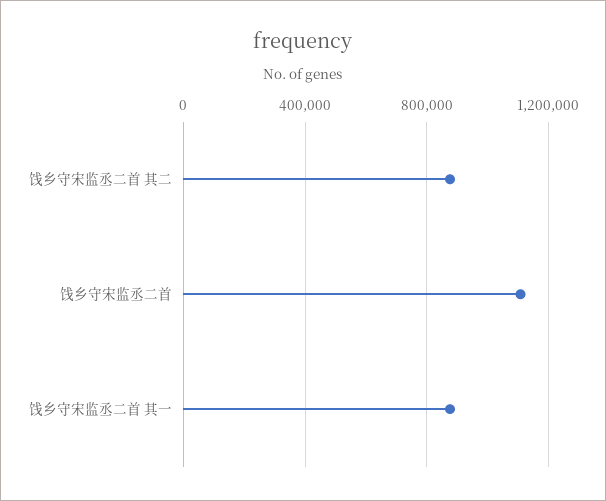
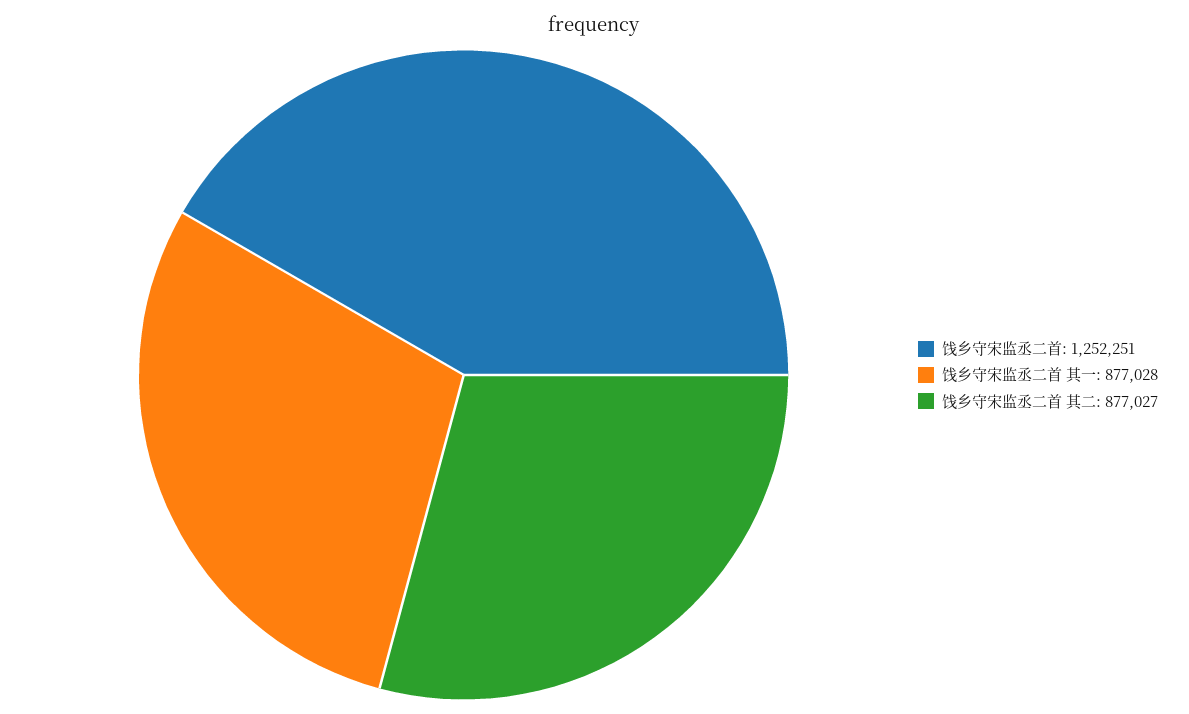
  {
    "饯乡守宋监丞二首 其二": 877027,
-   "饯乡守宋监丞二首": 1100000,
+   "饯乡守宋监丞二首": 1252251,
    "饯乡守宋监丞二首 其一": 877028
  }

